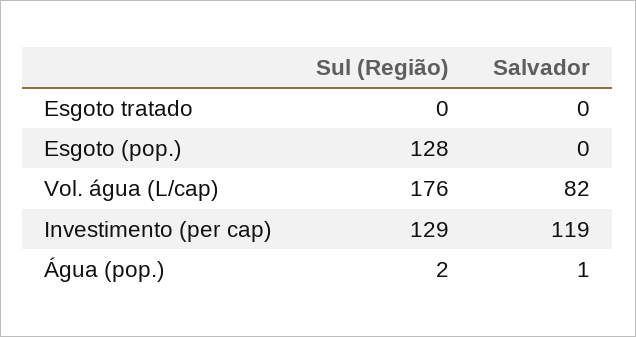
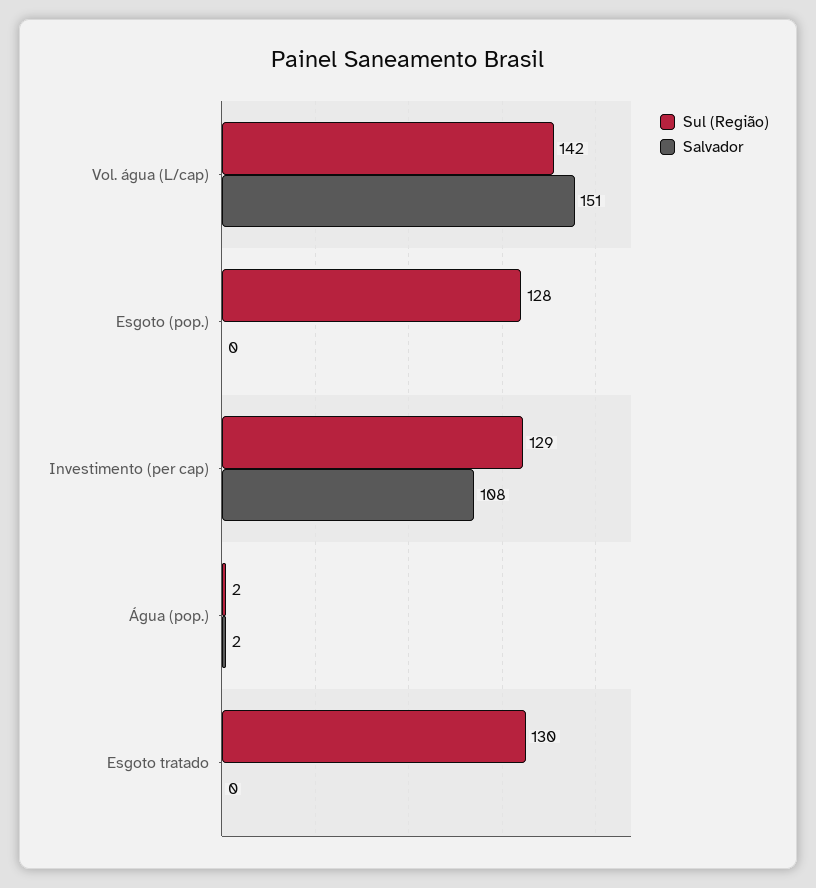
  {
    "Sul (Região)": {
-     "Esgoto tratado": 0,
+     "Esgoto tratado": 130,
      "Esgoto (pop.)": 128,
-     "Vol. água (L/cap)": 176,
+     "Vol. água (L/cap)": 142,
      "Investimento (per cap)": 129,
      "Água (pop.)": 2
    },
    "Salvador": {
      "Esgoto tratado": 0,
      "Esgoto (pop.)": 0,
-     "Vol. água (L/cap)": 82,
+     "Vol. água (L/cap)": 151,
-     "Investimento (per cap)": 119,
+     "Investimento (per cap)": 108,
-     "Água (pop.)": 1
+     "Água (pop.)": 2
    }
  }

